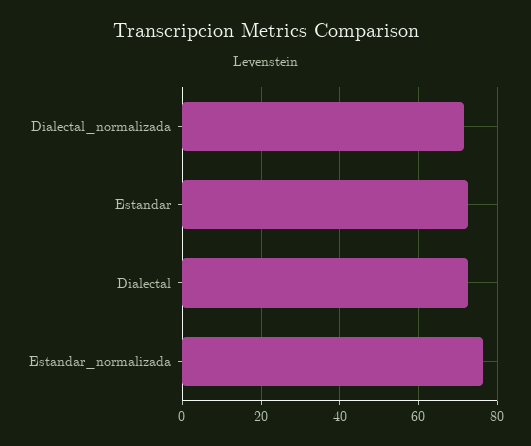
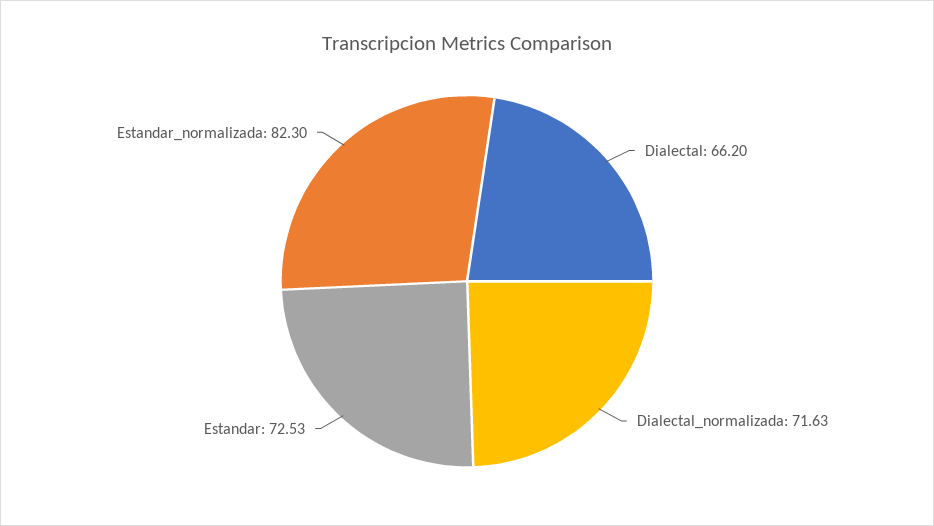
  {
    "Dialectal_normalizada": 71.63,
    "Estandar": 72.53,
-   "Dialectal": 72,
+   "Dialectal": 66.2,
-   "Estandar_normalizada": 76
+   "Estandar_normalizada": 82.3
  }

